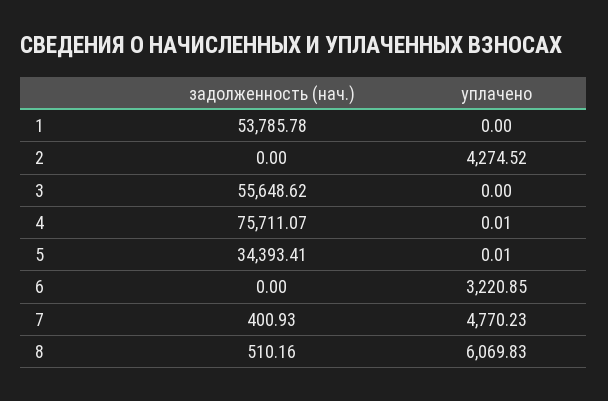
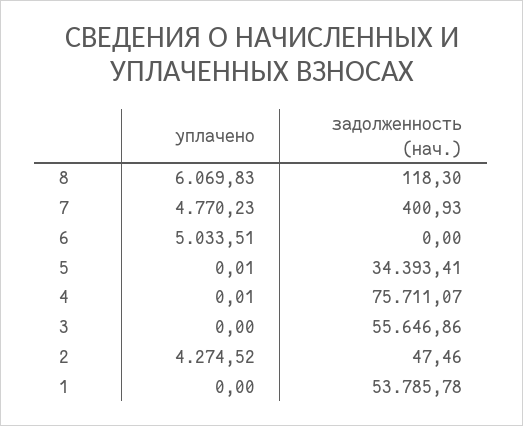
  {
    "задолженность (нач.)": {
      "1": 53785.78,
-     "2": 0,
+     "2": 47.46,
-     "3": 55648.62,
+     "3": 55646.86,
      "4": 75711.07,
      "5": 34393.41,
      "6": 0,
      "7": 400.93,
-     "8": 510.16
+     "8": 118.3
    },
    "уплачено": {
      "1": 0,
      "2": 4274.52,
      "3": 0,
      "4": 0.01,
      "5": 0.01,
-     "6": 3220.85,
+     "6": 5033.51,
      "7": 4770.23,
      "8": 6069.83
    }
  }

